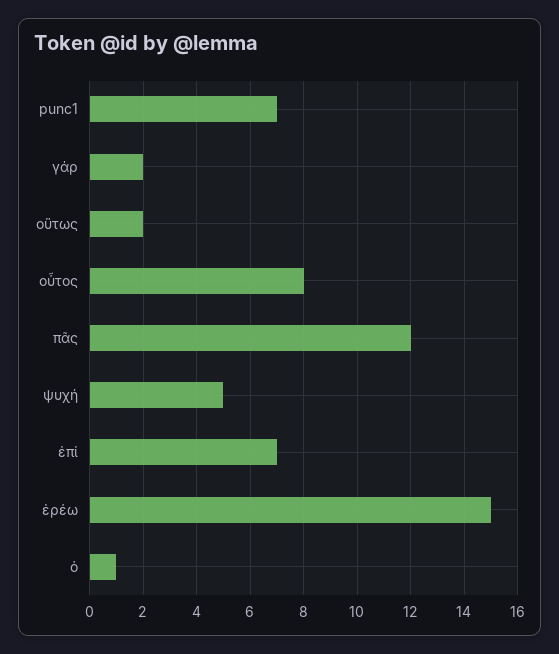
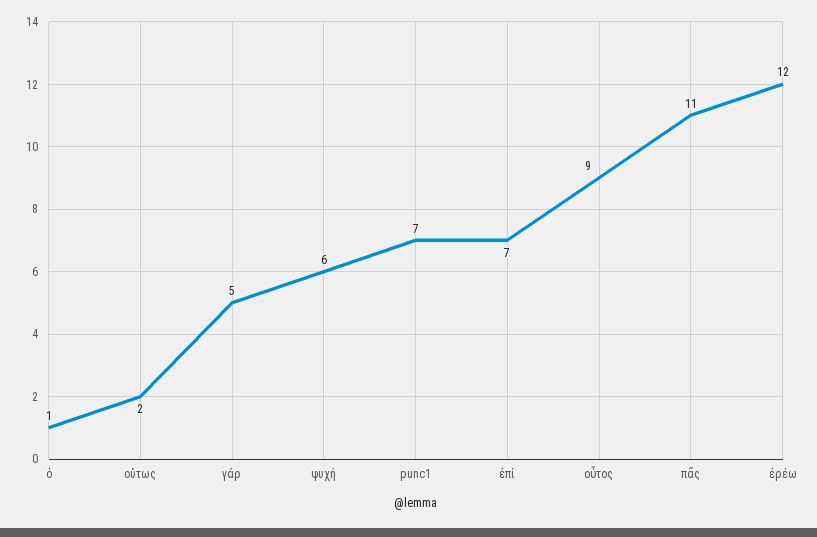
  {
    "punc1": 7,
-   "γάρ": 2,
+   "γάρ": 5,
    "οὕτως": 2,
-   "οὗτος": 8,
+   "οὗτος": 9,
-   "πᾶς": 12,
+   "πᾶς": 11,
-   "ψυχή": 5,
+   "ψυχή": 6,
    "ἐπί": 7,
-   "ἐρέω": 15,
+   "ἐρέω": 12,
    "ὁ": 1
  }

